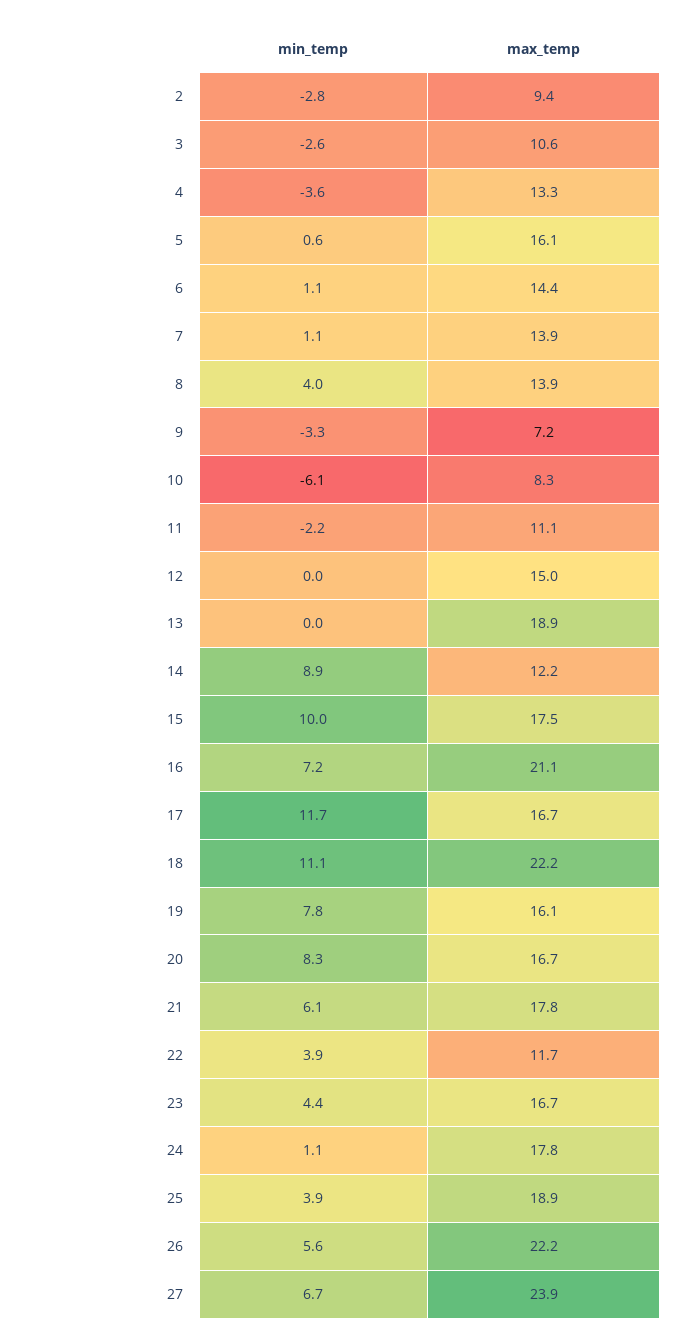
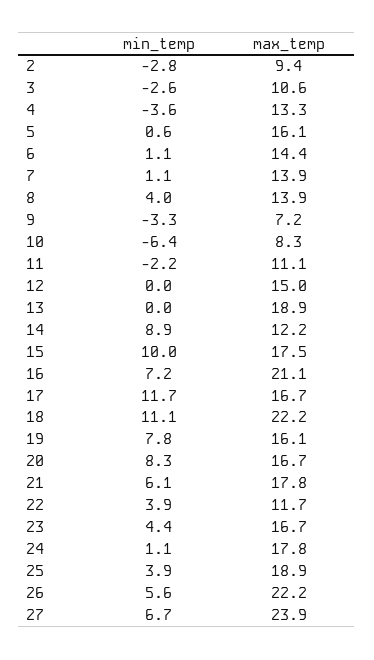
  {
    "min_temp": {
      "2": -2.8,
      "3": -2.6,
      "4": -3.6,
      "5": 0.6,
      "6": 1.1,
      "7": 1.1,
      "8": 4,
      "9": -3.3,
-     "10": -6.1,
+     "10": -6.4,
      "11": -2.2,
      "12": 0,
      "13": 0,
      "14": 8.9,
      "15": 10,
      "16": 7.2,
      "17": 11.7,
      "18": 11.1,
      "19": 7.8,
      "20": 8.3,
      "21": 6.1,
      "22": 3.9,
      "23": 4.4,
      "24": 1.1,
      "25": 3.9,
      "26": 5.6,
      "27": 6.7
    },
    "max_temp": {
      "2": 9.4,
      "3": 10.6,
      "4": 13.3,
      "5": 16.1,
      "6": 14.4,
      "7": 13.9,
      "8": 13.9,
      "9": 7.2,
      "10": 8.3,
      "11": 11.1,
      "12": 15,
      "13": 18.9,
      "14": 12.2,
      "15": 17.5,
      "16": 21.1,
      "17": 16.7,
      "18": 22.2,
      "19": 16.1,
      "20": 16.7,
      "21": 17.8,
      "22": 11.7,
      "23": 16.7,
      "24": 17.8,
      "25": 18.9,
      "26": 22.2,
      "27": 23.9
    }
  }

